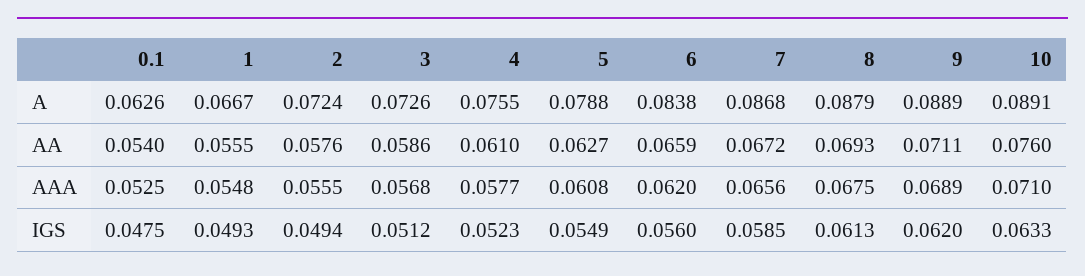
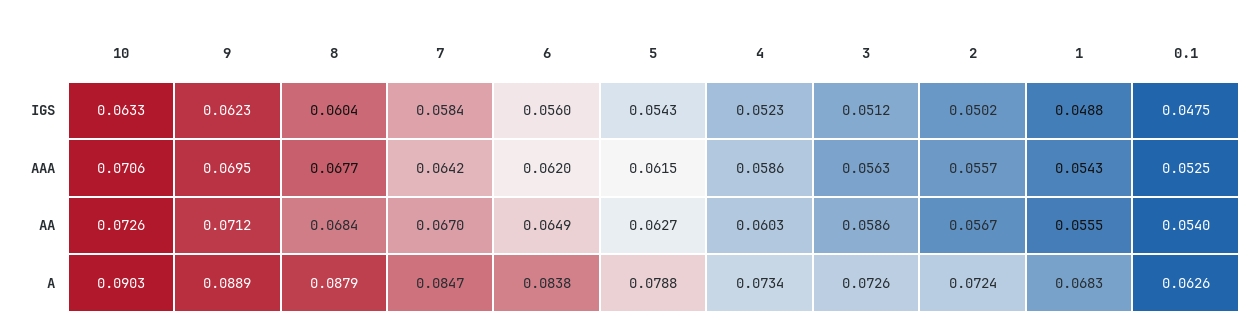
  {
    "0.1": {
      "A": 0.0626,
      "AA": 0.054,
      "AAA": 0.0525,
      "IGS": 0.0475
    },
    "1": {
-     "A": 0.0667,
+     "A": 0.0683,
      "AA": 0.0555,
-     "AAA": 0.0548,
+     "AAA": 0.0543,
-     "IGS": 0.0493
+     "IGS": 0.0488
    },
    "2": {
      "A": 0.0724,
-     "AA": 0.0576,
+     "AA": 0.0567,
-     "AAA": 0.0555,
+     "AAA": 0.0557,
-     "IGS": 0.0494
+     "IGS": 0.0502
    },
    "3": {
      "A": 0.0726,
      "AA": 0.0586,
-     "AAA": 0.0568,
+     "AAA": 0.0563,
      "IGS": 0.0512
    },
    "4": {
-     "A": 0.0755,
+     "A": 0.0734,
-     "AA": 0.061,
+     "AA": 0.0603,
-     "AAA": 0.0577,
+     "AAA": 0.0586,
      "IGS": 0.0523
    },
    "5": {
      "A": 0.0788,
      "AA": 0.0627,
-     "AAA": 0.0608,
+     "AAA": 0.0615,
-     "IGS": 0.0549
+     "IGS": 0.0543
    },
    "6": {
      "A": 0.0838,
-     "AA": 0.0659,
+     "AA": 0.0649,
      "AAA": 0.062,
      "IGS": 0.056
    },
    "7": {
-     "A": 0.0868,
+     "A": 0.0847,
-     "AA": 0.0672,
+     "AA": 0.067,
-     "AAA": 0.0656,
+     "AAA": 0.0642,
-     "IGS": 0.0585
+     "IGS": 0.0584
    },
    "8": {
      "A": 0.0879,
-     "AA": 0.0693,
+     "AA": 0.0684,
-     "AAA": 0.0675,
+     "AAA": 0.0677,
-     "IGS": 0.0613
+     "IGS": 0.0604
    },
    "9": {
      "A": 0.0889,
-     "AA": 0.0711,
+     "AA": 0.0712,
-     "AAA": 0.0689,
+     "AAA": 0.0695,
-     "IGS": 0.062
+     "IGS": 0.0623
    },
    "10": {
-     "A": 0.0891,
+     "A": 0.0903,
-     "AA": 0.076,
+     "AA": 0.0726,
-     "AAA": 0.071,
+     "AAA": 0.0706,
      "IGS": 0.0633
    }
  }

